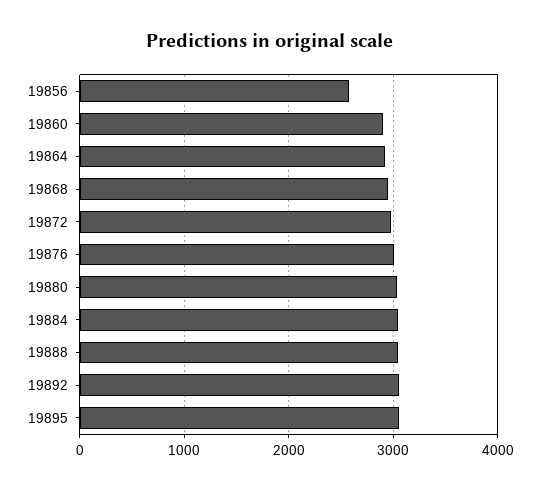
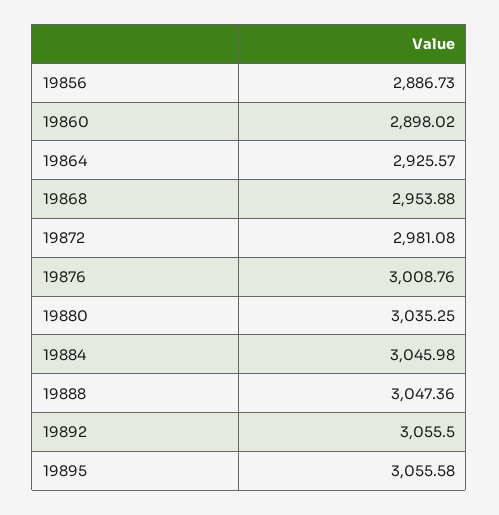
  {
-   "19856": 2600,
+   "19856": 2886.73,
    "19860": 2898.02,
    "19864": 2925.57,
    "19868": 2953.88,
    "19872": 2981.08,
    "19876": 3008.76,
    "19880": 3035.25,
    "19884": 3045.98,
    "19888": 3047.36,
    "19892": 3055.5,
    "19895": 3055.58
  }

